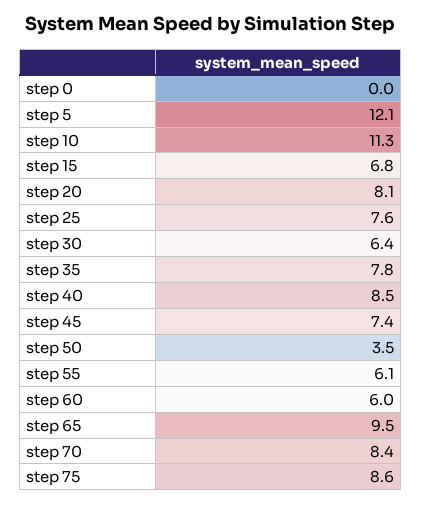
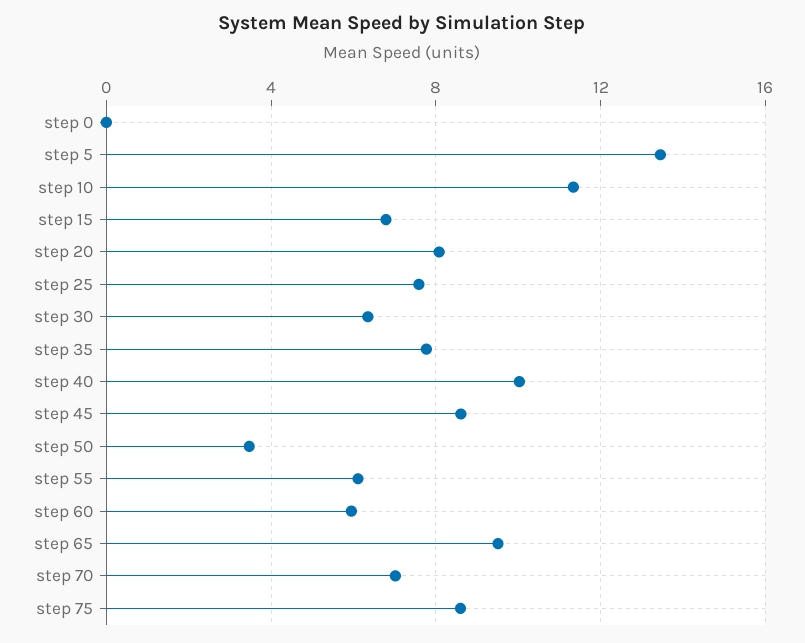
  {
    "step 0": 0,
-   "step 5": 12.1,
+   "step 5": 13.5,
    "step 10": 11.3,
    "step 15": 6.8,
    "step 20": 8.1,
    "step 25": 7.6,
    "step 30": 6.4,
    "step 35": 7.8,
-   "step 40": 8.5,
+   "step 40": 10,
-   "step 45": 7.4,
+   "step 45": 8.5,
    "step 50": 3.5,
    "step 55": 6.1,
    "step 60": 6,
    "step 65": 9.5,
-   "step 70": 8.4,
+   "step 70": 7,
    "step 75": 8.6
  }

